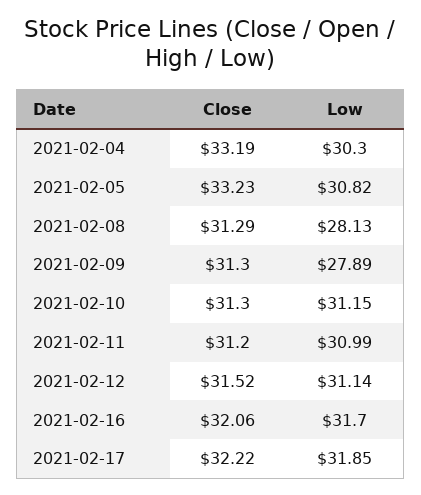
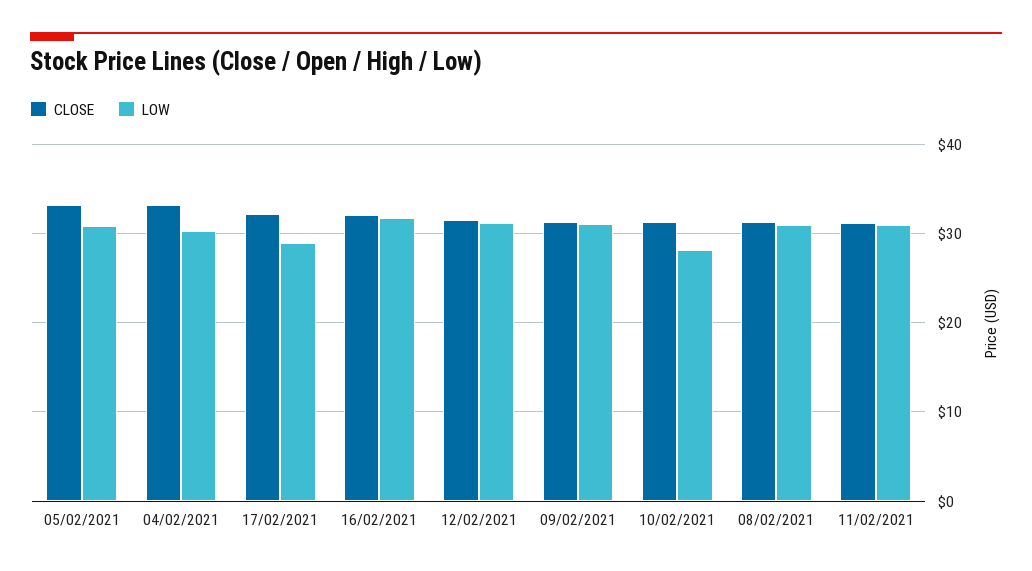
  {
    "Close": {
      "2021-02-04": 33.19,
      "2021-02-05": 33.23,
      "2021-02-08": 31.29,
      "2021-02-09": 31.3,
      "2021-02-10": 31.3,
      "2021-02-11": 31.2,
      "2021-02-12": 31.52,
      "2021-02-16": 32.06,
      "2021-02-17": 32.22
    },
    "Low": {
      "2021-02-04": 30.3,
      "2021-02-05": 30.82,
-     "2021-02-08": 28.13,
+     "2021-02-08": 31,
-     "2021-02-09": 27.89,
+     "2021-02-09": 31,
-     "2021-02-10": 31.15,
+     "2021-02-10": 28,
      "2021-02-11": 30.99,
      "2021-02-12": 31.14,
      "2021-02-16": 31.7,
-     "2021-02-17": 31.85
+     "2021-02-17": 29
    }
  }

